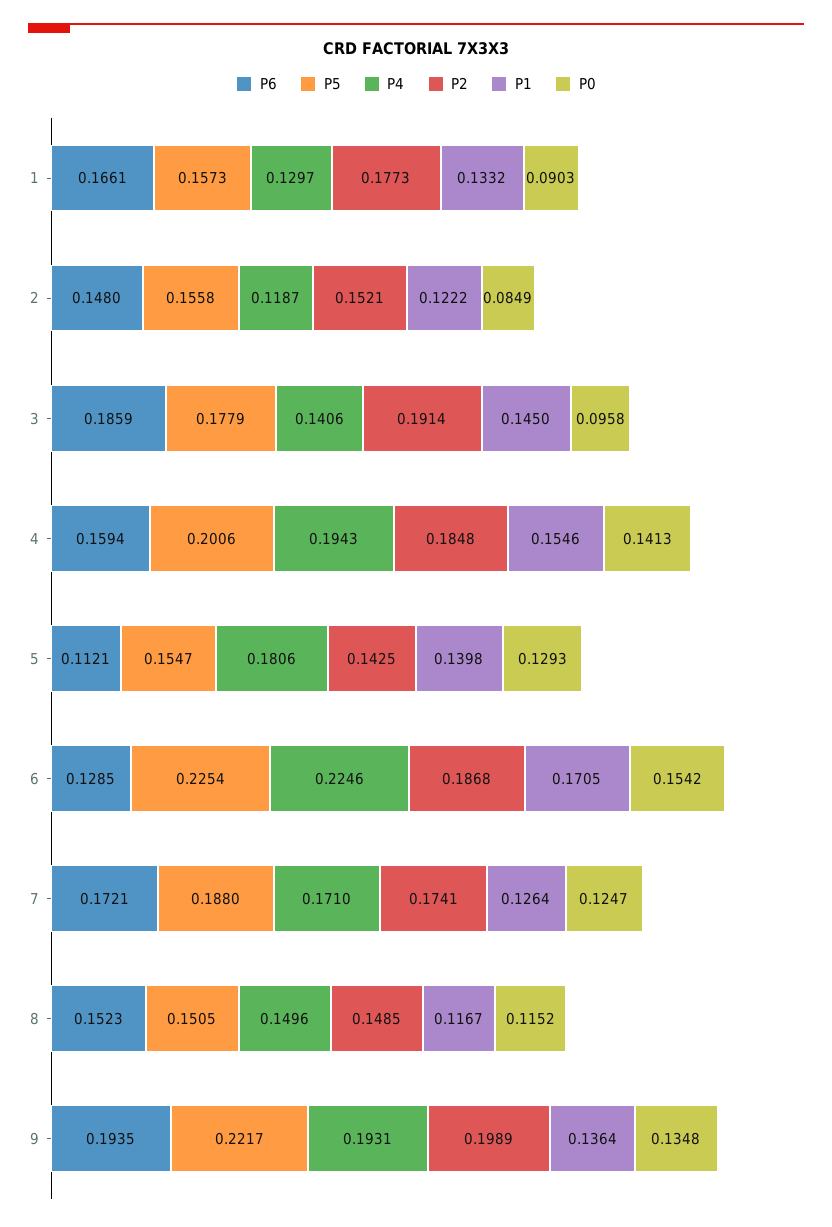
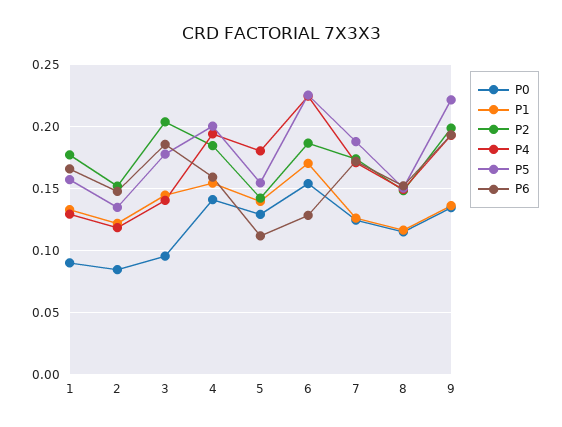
  {
    "P6": {
      "1": 0.1661,
      "2": 0.148,
      "3": 0.1859,
      "4": 0.1594,
      "5": 0.1121,
      "6": 0.1285,
      "7": 0.1721,
      "8": 0.1523,
      "9": 0.1935
    },
    "P5": {
      "1": 0.1573,
-     "2": 0.1558,
+     "2": 0.135,
      "3": 0.1779,
      "4": 0.2006,
      "5": 0.1547,
      "6": 0.2254,
      "7": 0.188,
      "8": 0.1505,
      "9": 0.2217
    },
    "P4": {
      "1": 0.1297,
      "2": 0.1187,
      "3": 0.1406,
      "4": 0.1943,
      "5": 0.1806,
      "6": 0.2246,
      "7": 0.171,
      "8": 0.1496,
      "9": 0.1931
    },
    "P2": {
      "1": 0.1773,
      "2": 0.1521,
-     "3": 0.1914,
+     "3": 0.205,
      "4": 0.1848,
      "5": 0.1425,
      "6": 0.1868,
      "7": 0.1741,
      "8": 0.1485,
      "9": 0.1989
    },
    "P1": {
      "1": 0.1332,
      "2": 0.1222,
      "3": 0.145,
      "4": 0.1546,
      "5": 0.1398,
      "6": 0.1705,
      "7": 0.1264,
      "8": 0.1167,
      "9": 0.1364
    },
    "P0": {
      "1": 0.0903,
      "2": 0.0849,
      "3": 0.0958,
      "4": 0.1413,
      "5": 0.1293,
      "6": 0.1542,
      "7": 0.1247,
      "8": 0.1152,
      "9": 0.1348
    }
  }

